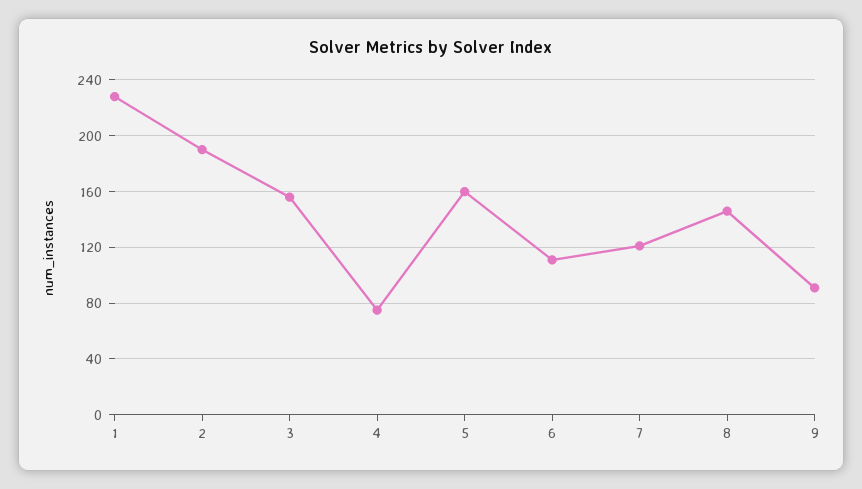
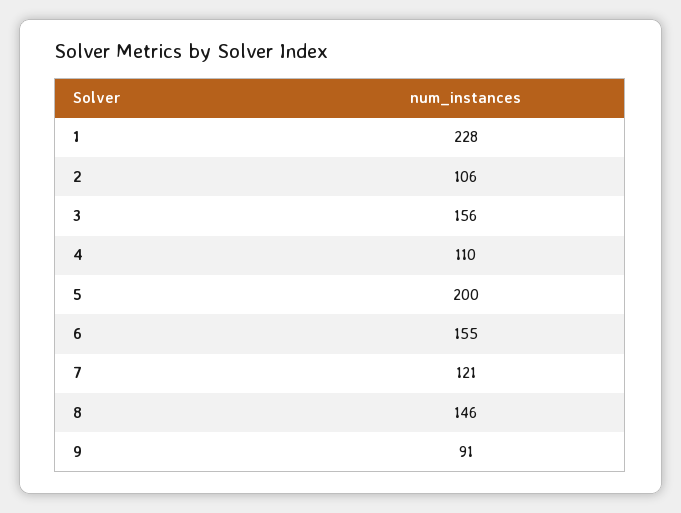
  {
    "1": 228,
-   "2": 190,
+   "2": 106,
    "3": 156,
-   "4": 75,
+   "4": 110,
-   "5": 160,
+   "5": 200,
-   "6": 110,
+   "6": 155,
    "7": 121,
    "8": 146,
    "9": 91
  }

